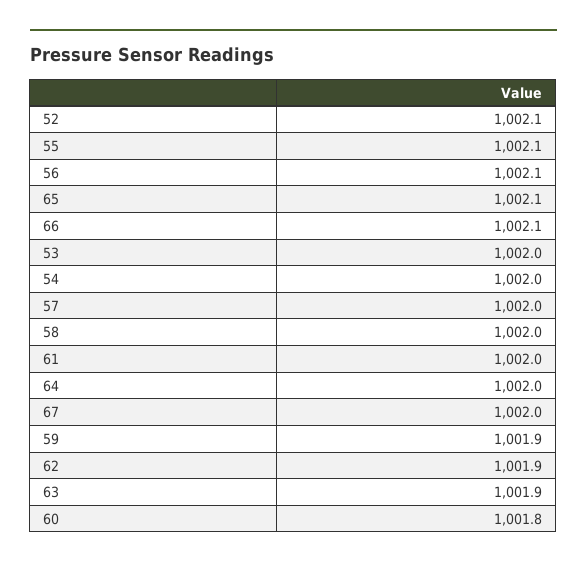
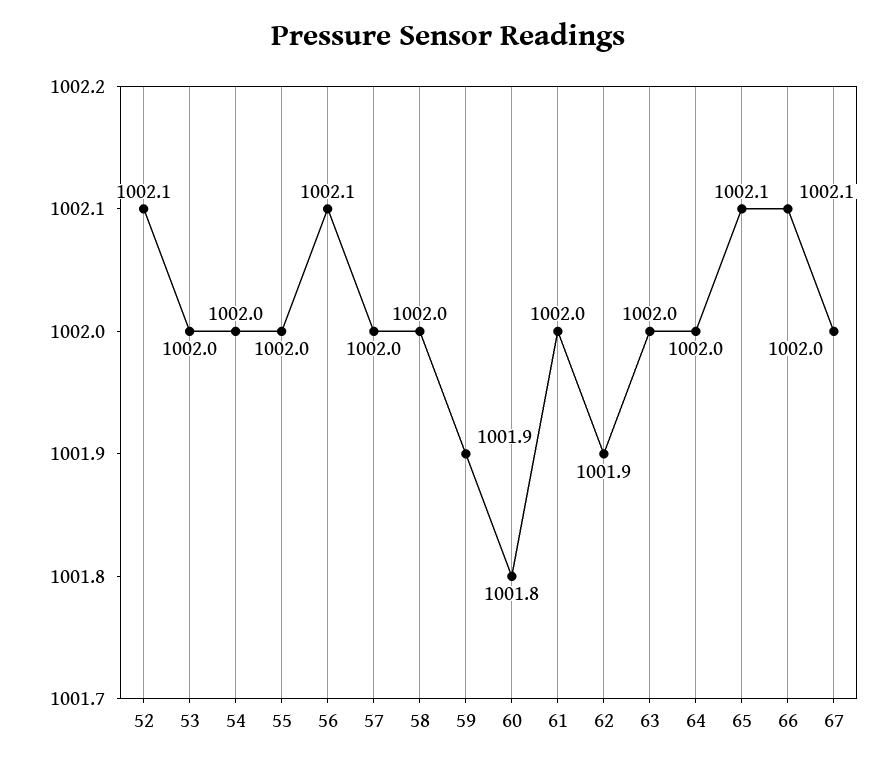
  {
    "52": 1002.1,
-   "55": 1002.1,
+   "55": 1002,
    "56": 1002.1,
    "65": 1002.1,
    "66": 1002.1,
    "53": 1002,
    "54": 1002,
    "57": 1002,
    "58": 1002,
    "61": 1002,
    "64": 1002,
    "67": 1002,
    "59": 1001.9,
    "62": 1001.9,
-   "63": 1001.9,
+   "63": 1002,
    "60": 1001.8
  }

